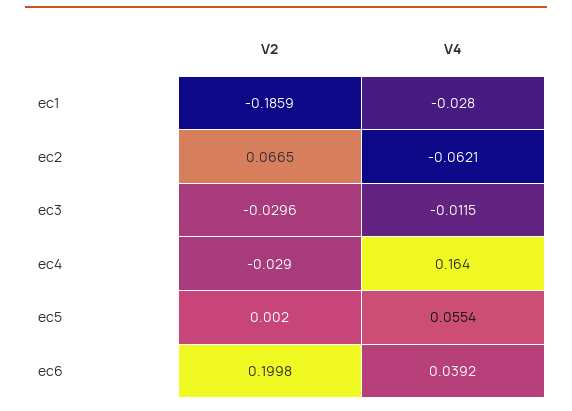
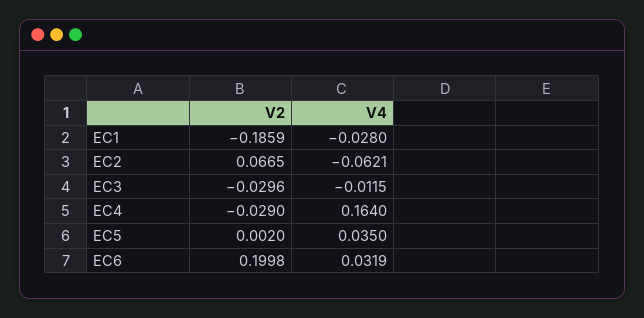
  {
    "V2": {
      "ec1": -0.1859,
      "ec2": 0.0665,
      "ec3": -0.0296,
      "ec4": -0.029,
      "ec5": 0.002,
      "ec6": 0.1998
    },
    "V4": {
      "ec1": -0.028,
      "ec2": -0.0621,
      "ec3": -0.0115,
      "ec4": 0.164,
-     "ec5": 0.0554,
+     "ec5": 0.035,
-     "ec6": 0.0392
+     "ec6": 0.0319
    }
  }

